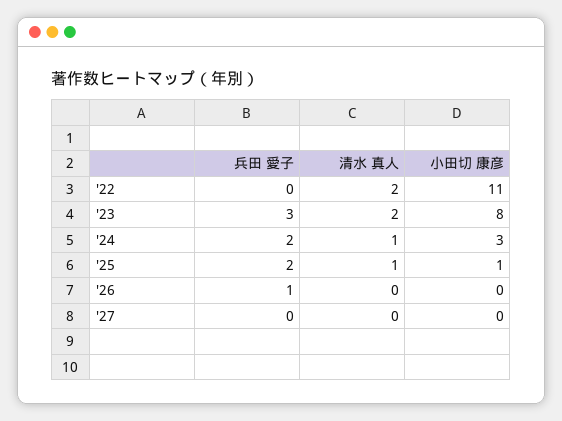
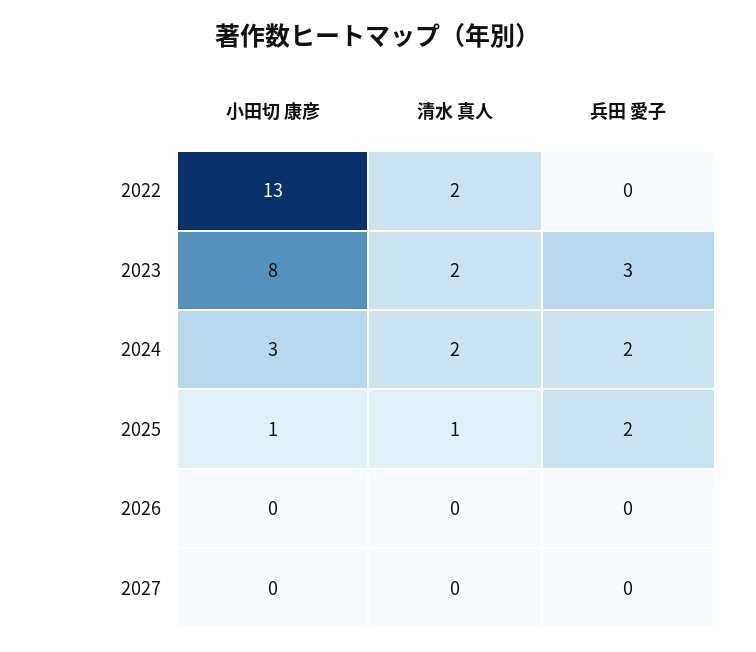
  {
    "兵田 愛子": {
      "'22": 0,
      "'23": 3,
      "'24": 2,
      "'25": 2,
-     "'26": 1,
+     "'26": 0,
      "'27": 0
    },
    "清水 真人": {
      "'22": 2,
      "'23": 2,
-     "'24": 1,
+     "'24": 2,
      "'25": 1,
      "'26": 0,
      "'27": 0
    },
    "小田切 康彦": {
-     "'22": 11,
+     "'22": 13,
      "'23": 8,
      "'24": 3,
      "'25": 1,
      "'26": 0,
      "'27": 0
    }
  }

